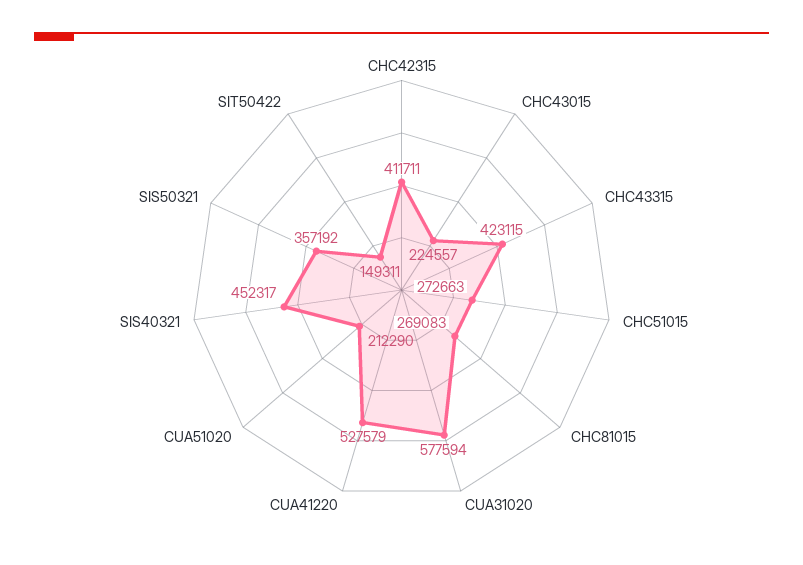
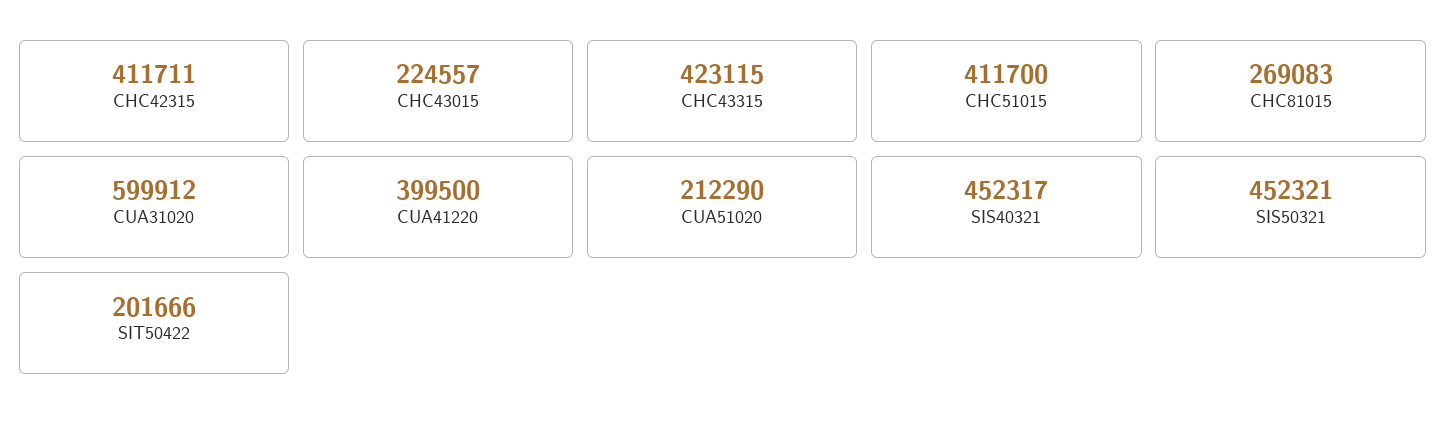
  {
    "CHC42315": 411711,
    "CHC43015": 224557,
    "CHC43315": 423115,
-   "CHC51015": 272663,
+   "CHC51015": 411700,
    "CHC81015": 269083,
-   "CUA31020": 577594,
+   "CUA31020": 599912,
-   "CUA41220": 527579,
+   "CUA41220": 399500,
    "CUA51020": 212290,
    "SIS40321": 452317,
-   "SIS50321": 357192,
+   "SIS50321": 452321,
-   "SIT50422": 149311
+   "SIT50422": 201666
  }

